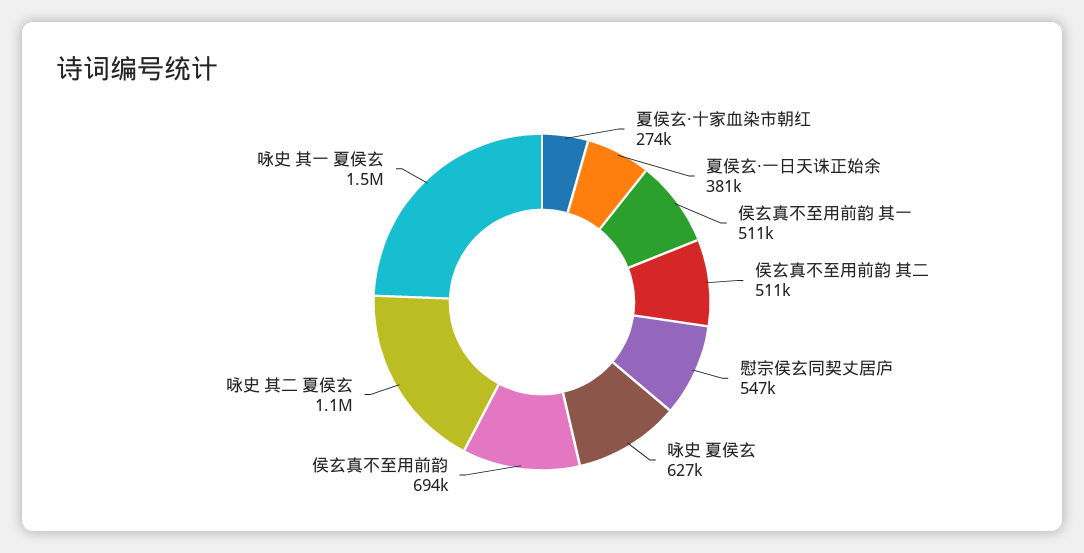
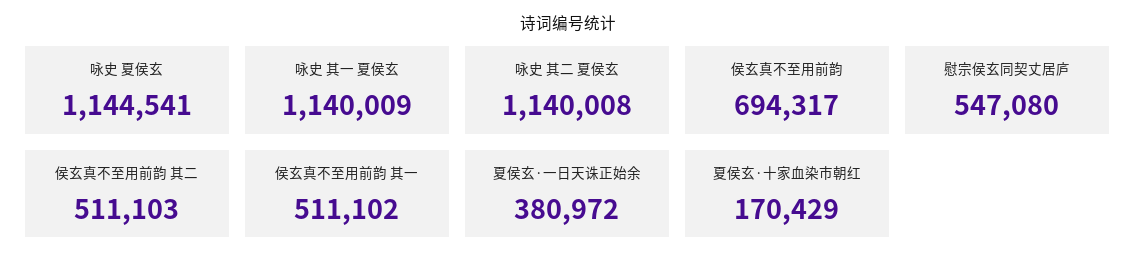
  {
-   "夏侯玄·十家血染市朝红": 274000,
+   "夏侯玄·十家血染市朝红": 170429,
    "夏侯玄·一日天诛正始余": 380972,
    "侯玄真不至用前韵 其一": 511102,
    "侯玄真不至用前韵 其二": 511103,
    "慰宗侯玄同契丈居庐": 547080,
-   "咏史 夏侯玄": 627000,
+   "咏史 夏侯玄": 1144541,
    "侯玄真不至用前韵": 694317,
    "咏史 其二 夏侯玄": 1140008,
-   "咏史 其一 夏侯玄": 1500000
+   "咏史 其一 夏侯玄": 1140009
  }

